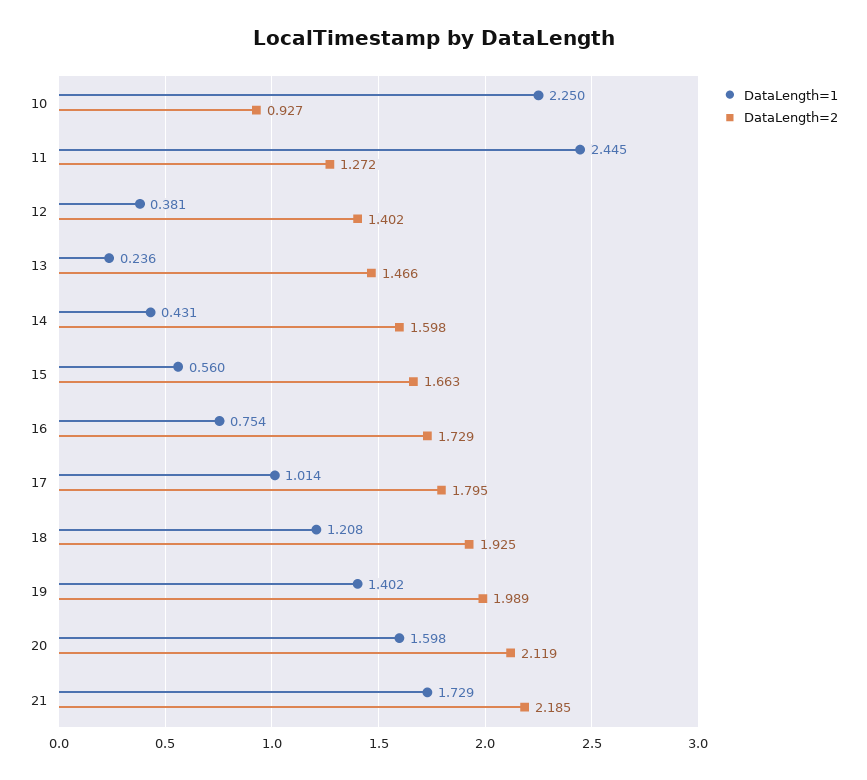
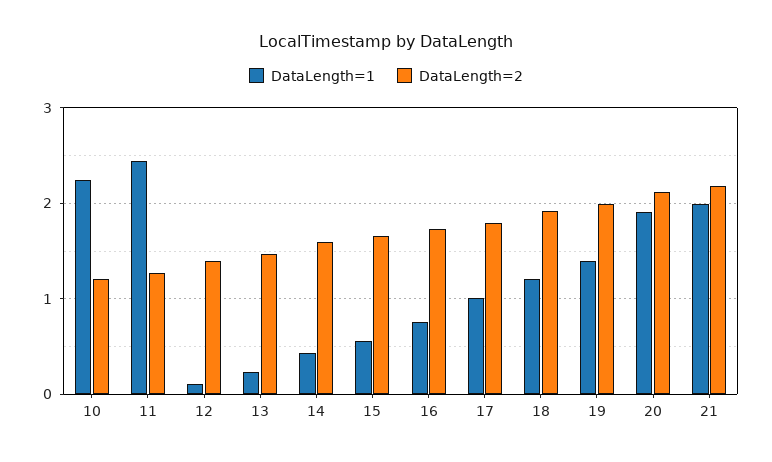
  {
    "DataLength=1": {
      "10": 2.25,
      "11": 2.445,
-     "12": 0.381,
+     "12": 0.1,
      "13": 0.236,
      "14": 0.431,
      "15": 0.56,
      "16": 0.754,
      "17": 1.014,
      "18": 1.208,
      "19": 1.402,
-     "20": 1.598,
+     "20": 1.9,
-     "21": 1.729
+     "21": 2
    },
    "DataLength=2": {
-     "10": 0.927,
+     "10": 1.2,
      "11": 1.272,
      "12": 1.402,
      "13": 1.466,
      "14": 1.598,
      "15": 1.663,
      "16": 1.729,
      "17": 1.795,
      "18": 1.925,
      "19": 1.989,
      "20": 2.119,
      "21": 2.185
    }
  }

